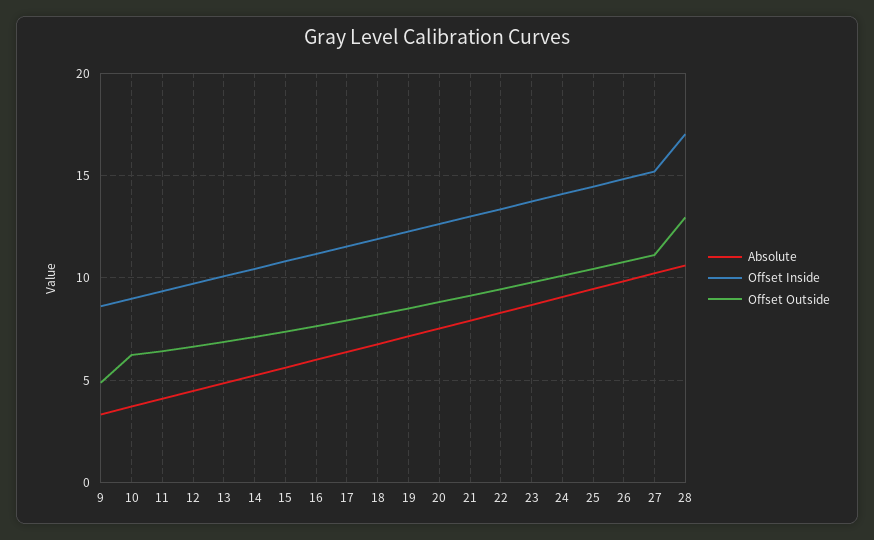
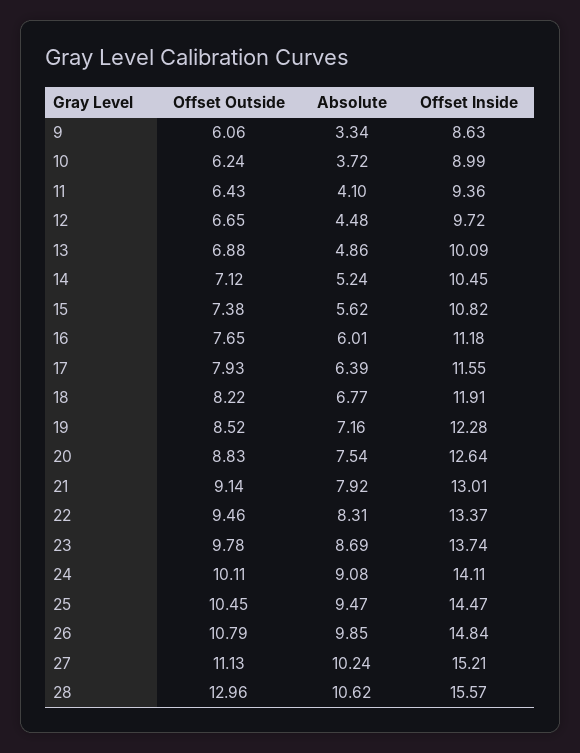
  {
    "Absolute": {
      "9": 3.34,
      "10": 3.72,
      "11": 4.1,
      "12": 4.48,
      "13": 4.86,
      "14": 5.24,
      "15": 5.62,
      "16": 6.01,
      "17": 6.39,
      "18": 6.77,
      "19": 7.16,
      "20": 7.54,
      "21": 7.92,
      "22": 8.31,
      "23": 8.69,
      "24": 9.08,
      "25": 9.47,
      "26": 9.85,
      "27": 10.24,
      "28": 10.62
    },
    "Offset Inside": {
      "9": 8.63,
      "10": 8.99,
      "11": 9.36,
      "12": 9.72,
      "13": 10.09,
      "14": 10.45,
      "15": 10.82,
      "16": 11.18,
      "17": 11.55,
      "18": 11.91,
      "19": 12.28,
      "20": 12.64,
      "21": 13.01,
      "22": 13.37,
      "23": 13.74,
      "24": 14.11,
      "25": 14.47,
      "26": 14.84,
      "27": 15.21,
-     "28": 17
+     "28": 15.57
    },
    "Offset Outside": {
-     "9": 5,
+     "9": 6.06,
      "10": 6.24,
      "11": 6.43,
      "12": 6.65,
      "13": 6.88,
      "14": 7.12,
      "15": 7.38,
      "16": 7.65,
      "17": 7.93,
      "18": 8.22,
      "19": 8.52,
      "20": 8.83,
      "21": 9.14,
      "22": 9.46,
      "23": 9.78,
      "24": 10.11,
      "25": 10.45,
      "26": 10.79,
      "27": 11.13,
      "28": 12.96
    }
  }

